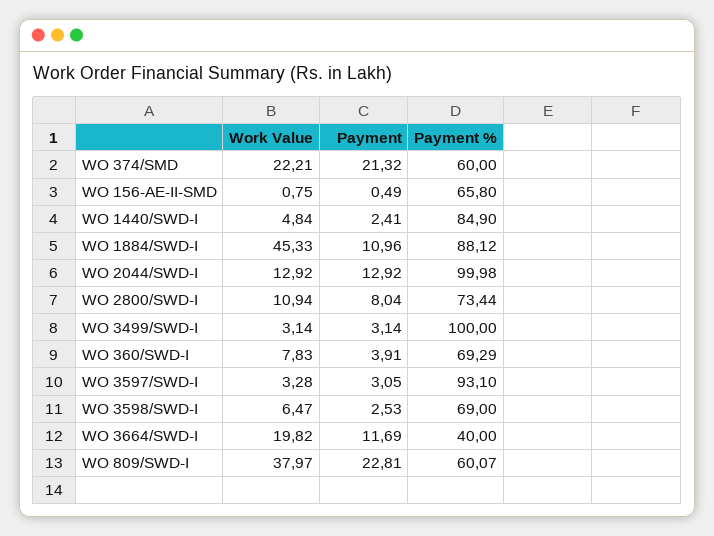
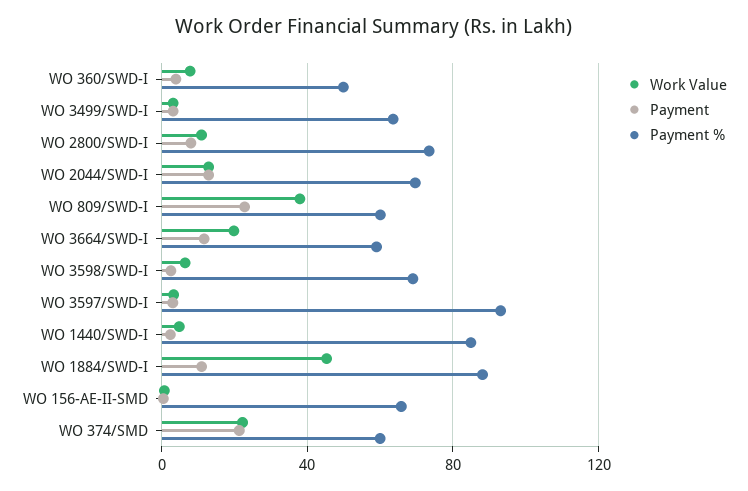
  {
    "Work Value": {
      "WO 374/SMD": 22.21,
      "WO 156-AE-II-SMD": 0.75,
      "WO 1440/SWD-I": 4.84,
      "WO 1884/SWD-I": 45.33,
      "WO 2044/SWD-I": 12.92,
      "WO 2800/SWD-I": 10.94,
      "WO 3499/SWD-I": 3.14,
      "WO 360/SWD-I": 7.83,
      "WO 3597/SWD-I": 3.28,
      "WO 3598/SWD-I": 6.47,
      "WO 3664/SWD-I": 19.82,
      "WO 809/SWD-I": 37.97
    },
    "Payment": {
      "WO 374/SMD": 21.32,
      "WO 156-AE-II-SMD": 0.49,
      "WO 1440/SWD-I": 2.41,
      "WO 1884/SWD-I": 10.96,
      "WO 2044/SWD-I": 12.92,
      "WO 2800/SWD-I": 8.04,
      "WO 3499/SWD-I": 3.14,
      "WO 360/SWD-I": 3.91,
      "WO 3597/SWD-I": 3.05,
      "WO 3598/SWD-I": 2.53,
      "WO 3664/SWD-I": 11.69,
      "WO 809/SWD-I": 22.81
    },
    "Payment %": {
      "WO 374/SMD": 60,
      "WO 156-AE-II-SMD": 65.8,
      "WO 1440/SWD-I": 84.9,
      "WO 1884/SWD-I": 88.12,
-     "WO 2044/SWD-I": 99.98,
+     "WO 2044/SWD-I": 70,
      "WO 2800/SWD-I": 73.44,
-     "WO 3499/SWD-I": 100,
+     "WO 3499/SWD-I": 65,
-     "WO 360/SWD-I": 69.29,
+     "WO 360/SWD-I": 50,
      "WO 3597/SWD-I": 93.1,
      "WO 3598/SWD-I": 69,
-     "WO 3664/SWD-I": 40,
+     "WO 3664/SWD-I": 60,
      "WO 809/SWD-I": 60.07
    }
  }

